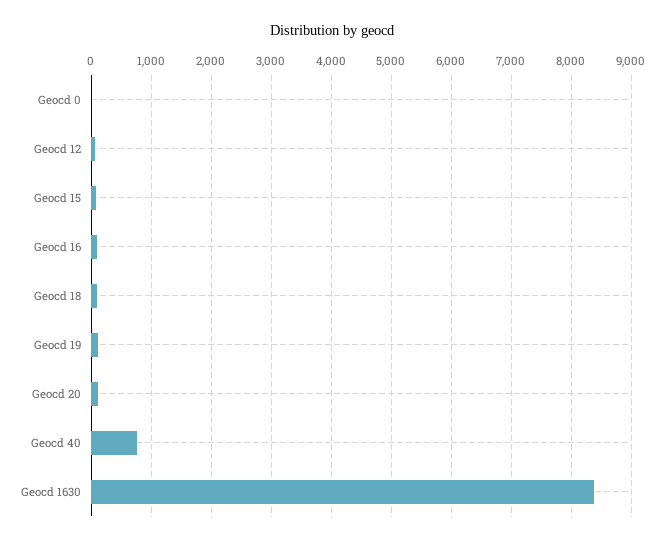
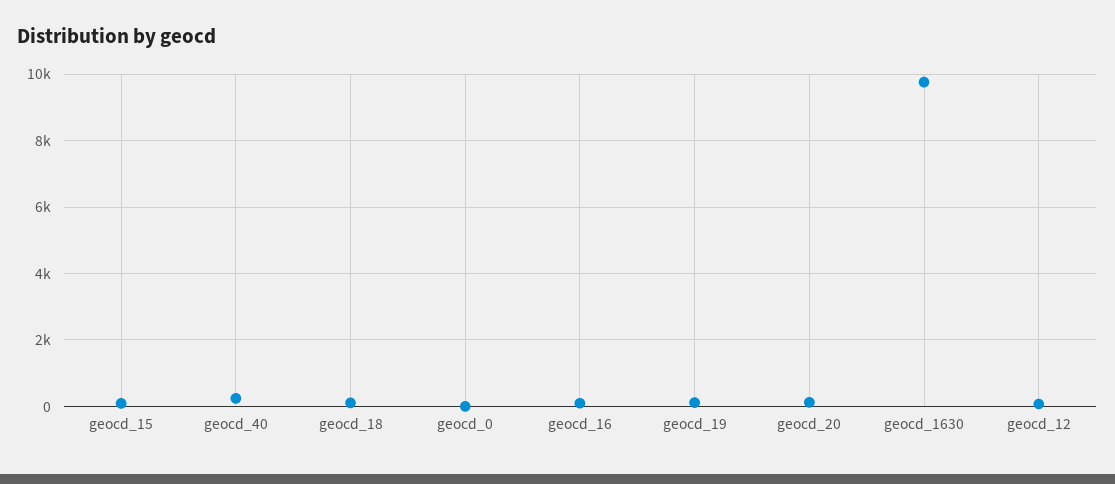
  {
    "Geocd 0": 0,
    "Geocd 12": 0,
    "Geocd 15": 0,
    "Geocd 16": 0,
    "Geocd 18": 200,
    "Geocd 19": 200,
    "Geocd 20": 200,
-   "Geocd 40": 800,
+   "Geocd 40": 200,
-   "Geocd 1630": 8400
+   "Geocd 1630": 9800
  }

